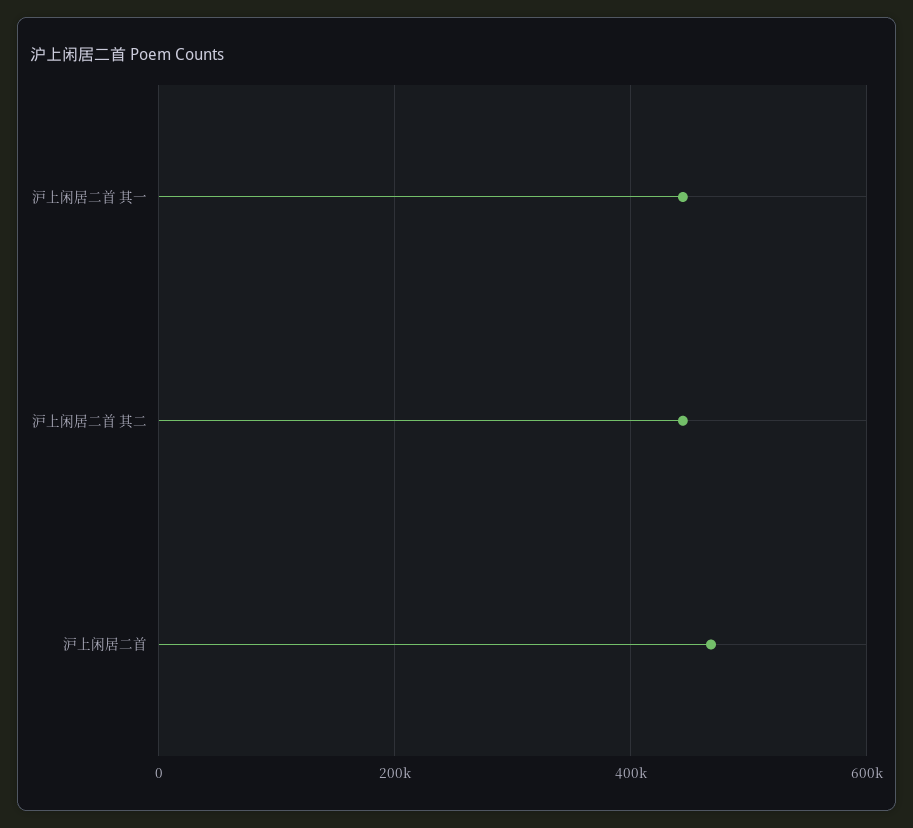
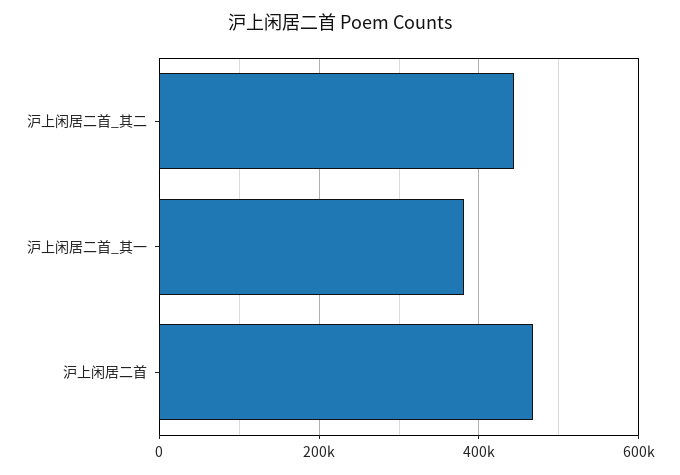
  {
-   "沪上闲居二首 其一": 440000,
+   "沪上闲居二首 其一": 380000,
    "沪上闲居二首 其二": 440000,
    "沪上闲居二首": 460000
  }

